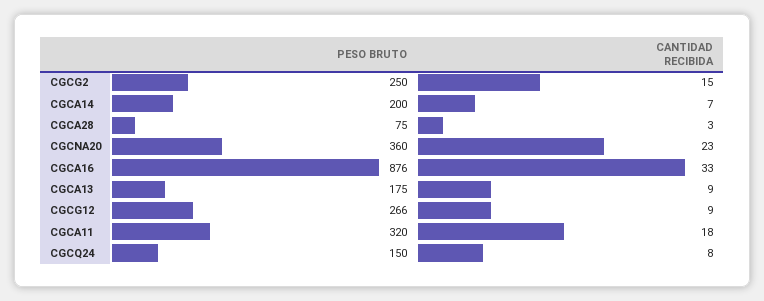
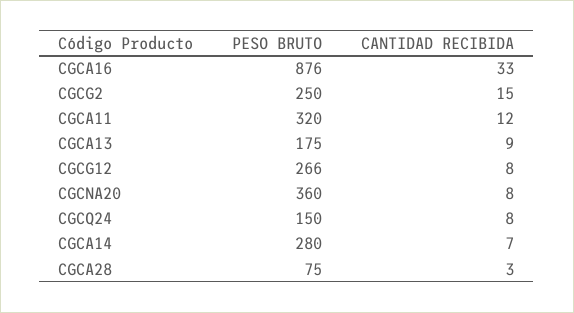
  {
    "PESO BRUTO": {
      "CGCG2": 250,
-     "CGCA14": 200,
+     "CGCA14": 280,
      "CGCA28": 75,
      "CGCNA20": 360,
      "CGCA16": 876,
      "CGCA13": 175,
      "CGCG12": 266,
      "CGCA11": 320,
      "CGCQ24": 150
    },
    "CANTIDAD RECIBIDA": {
      "CGCG2": 15,
      "CGCA14": 7,
      "CGCA28": 3,
-     "CGCNA20": 23,
+     "CGCNA20": 8,
      "CGCA16": 33,
      "CGCA13": 9,
-     "CGCG12": 9,
+     "CGCG12": 8,
-     "CGCA11": 18,
+     "CGCA11": 12,
      "CGCQ24": 8
    }
  }

